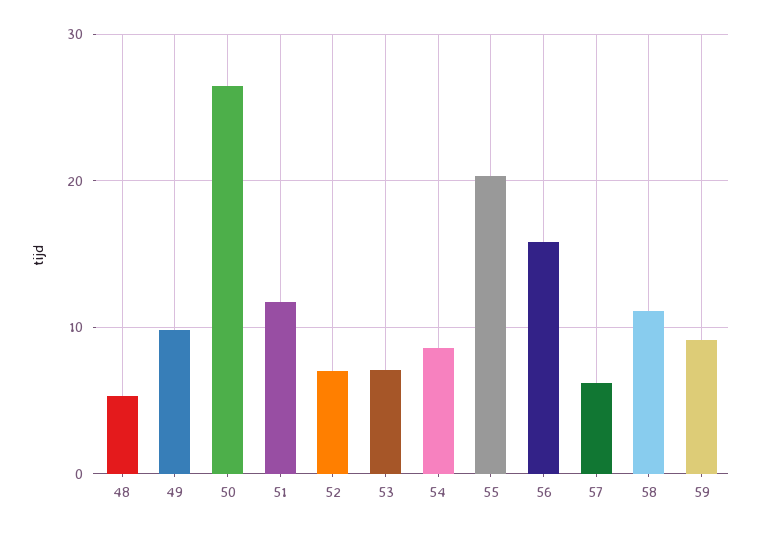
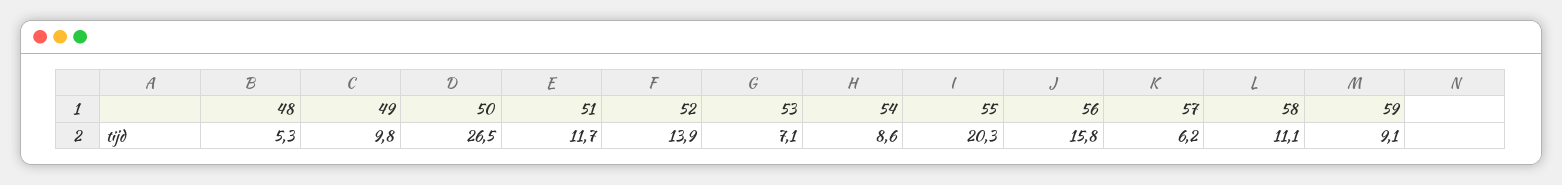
  {
    "48": 5.3,
    "49": 9.8,
    "50": 26.5,
    "51": 11.7,
-   "52": 7,
+   "52": 13.9,
    "53": 7.1,
    "54": 8.6,
    "55": 20.3,
    "56": 15.8,
    "57": 6.2,
    "58": 11.1,
    "59": 9.1
  }

